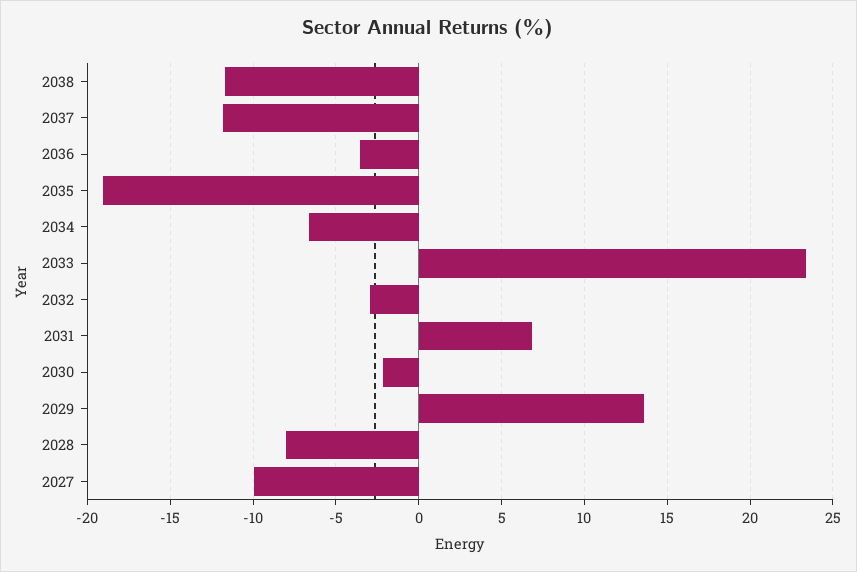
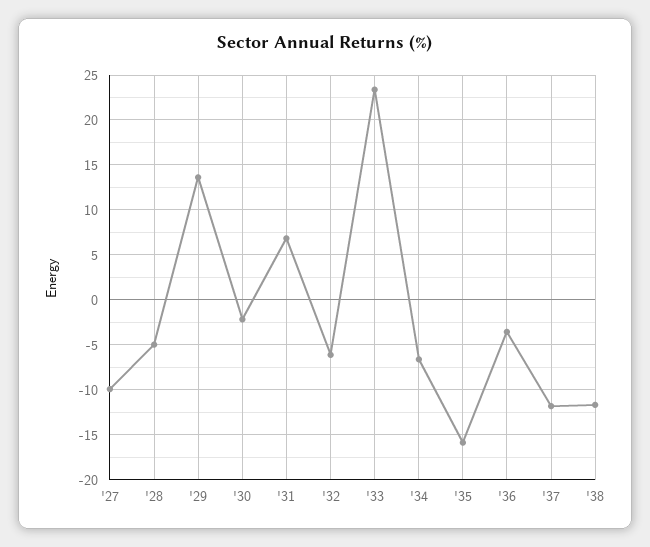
  {
    "2038": -11.5,
    "2037": -12,
    "2036": -3.5,
-   "2035": -19,
+   "2035": -16,
    "2034": -6.5,
    "2033": 23.5,
-   "2032": -3,
+   "2032": -6,
    "2031": 7,
    "2030": -2,
    "2029": 13.5,
-   "2028": -8,
+   "2028": -5,
    "2027": -10
  }

